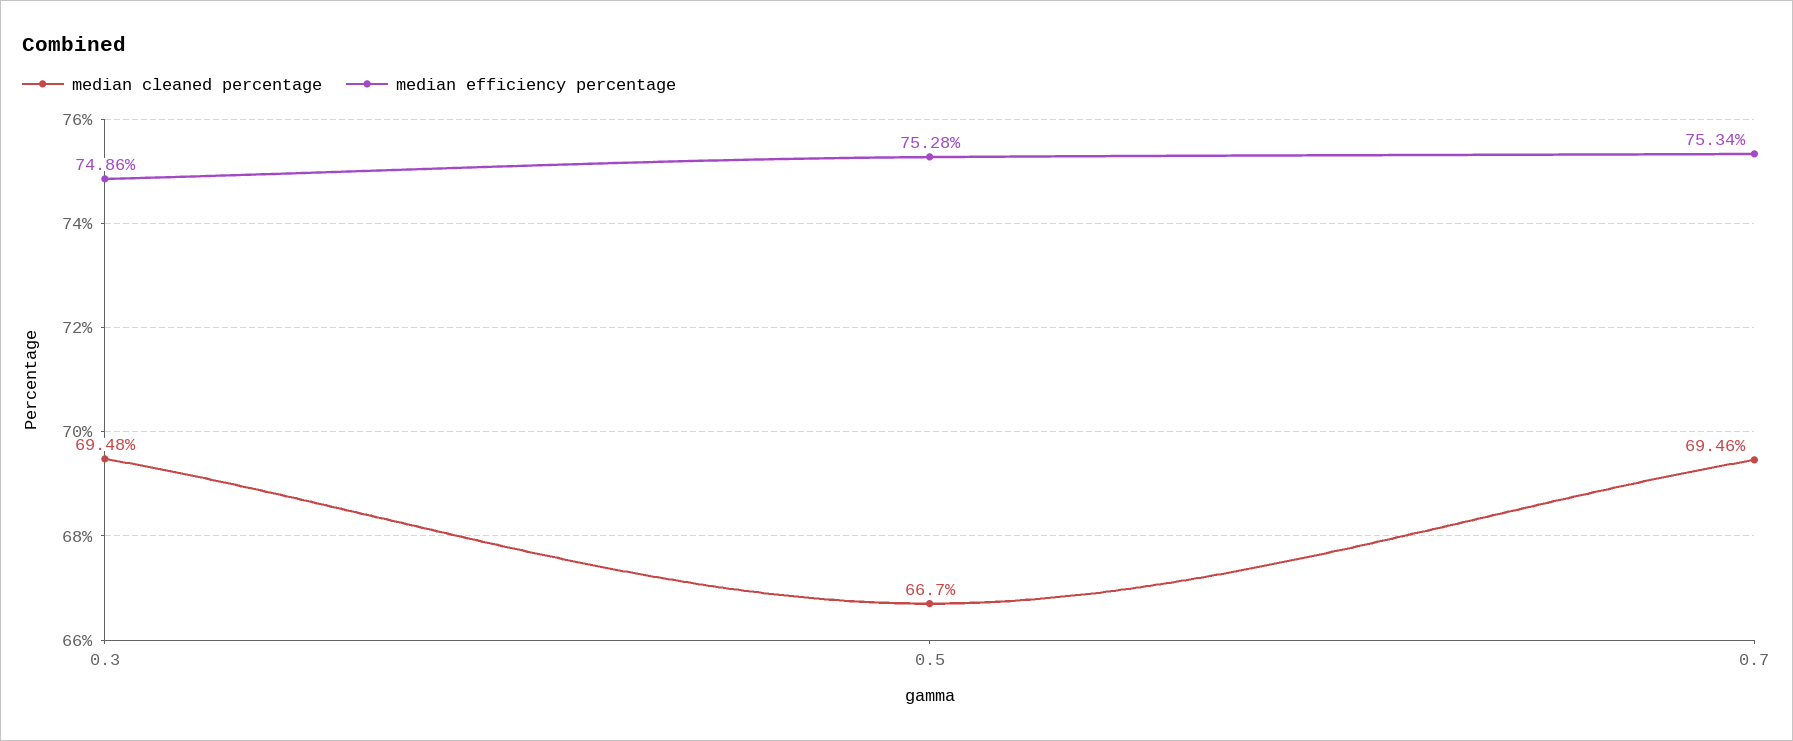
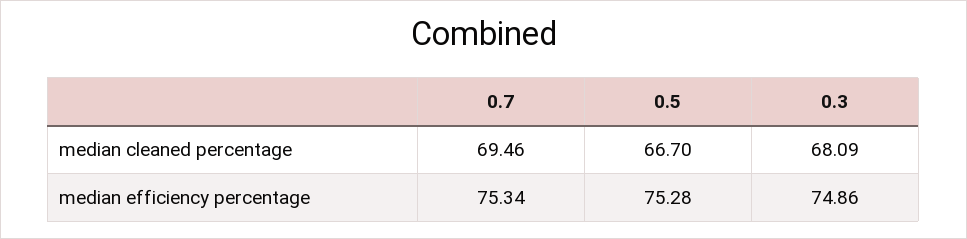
  {
    "median cleaned percentage": {
-     "0.3": 69.48,
+     "0.3": 68.09,
      "0.5": 66.7,
      "0.7": 69.46
    },
    "median efficiency percentage": {
      "0.3": 74.86,
      "0.5": 75.28,
      "0.7": 75.34
    }
  }

